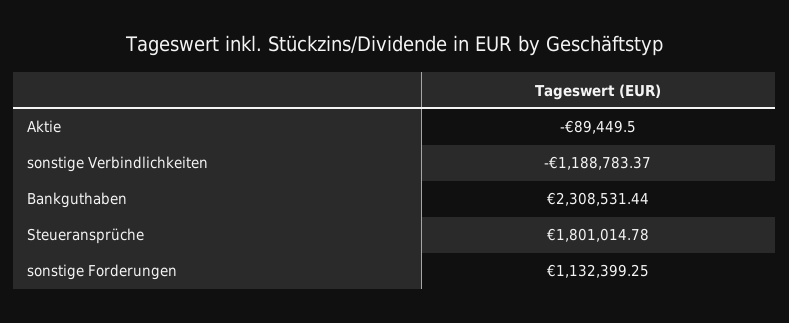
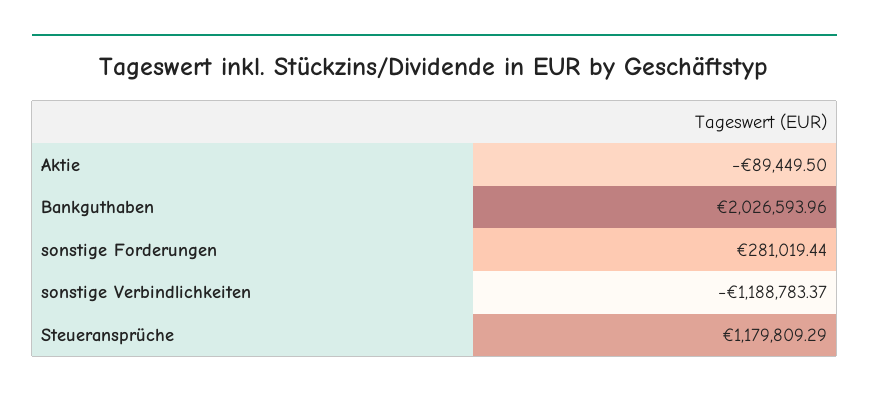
  {
    "Aktie": -89449.5,
    "sonstige Verbindlichkeiten": -1188783.37,
-   "Bankguthaben": 2308531.44,
+   "Bankguthaben": 2026593.96,
-   "Steueransprüche": 1801014.78,
+   "Steueransprüche": 1179809.29,
-   "sonstige Forderungen": 1132399.25
+   "sonstige Forderungen": 281019.44
  }

